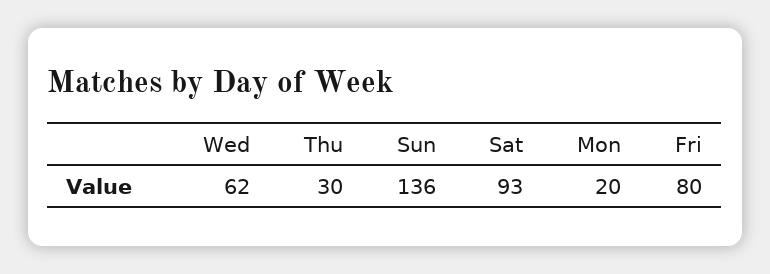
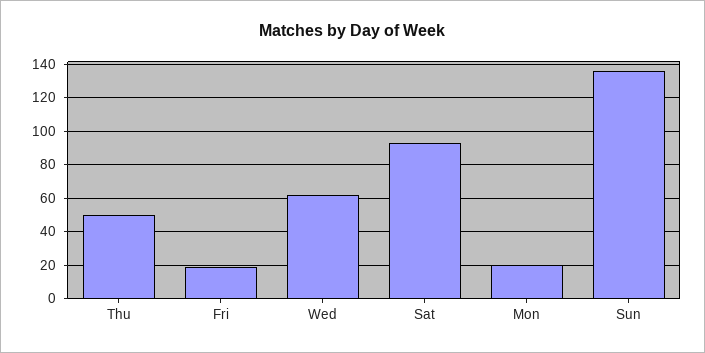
  {
    "Wed": 62,
-   "Thu": 30,
+   "Thu": 50,
    "Sun": 136,
    "Sat": 93,
    "Mon": 20,
-   "Fri": 80
+   "Fri": 20
  }

